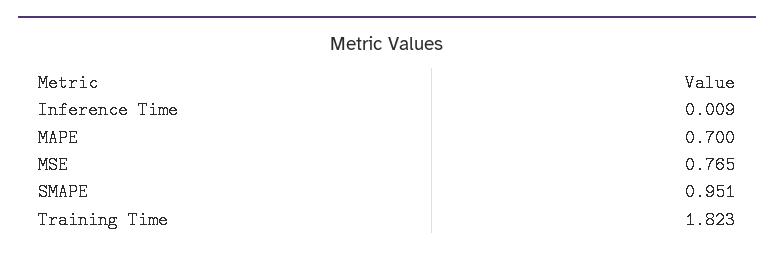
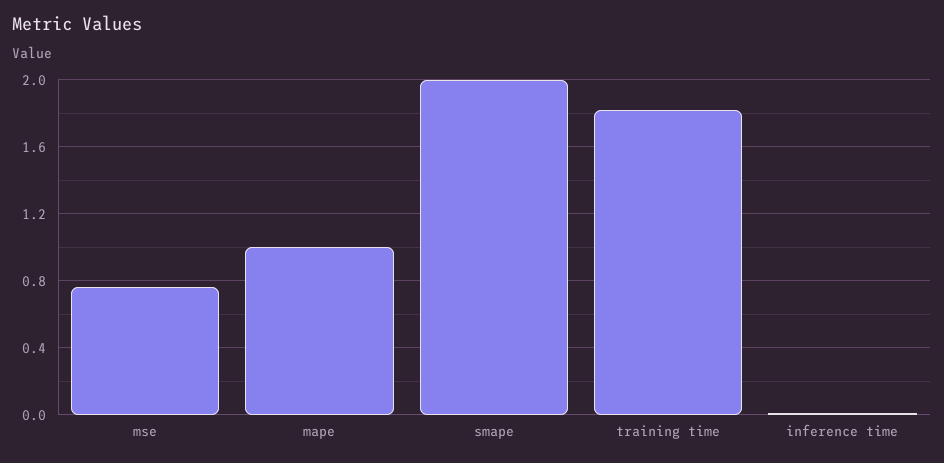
  {
    "Inference Time": 0.009,
-   "MAPE": 0.7,
+   "MAPE": 1,
    "MSE": 0.765,
-   "SMAPE": 0.951,
+   "SMAPE": 2,
    "Training Time": 1.823
  }

